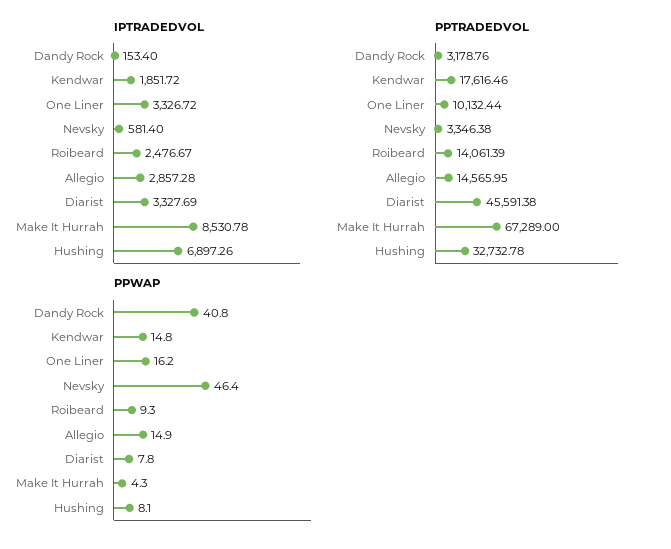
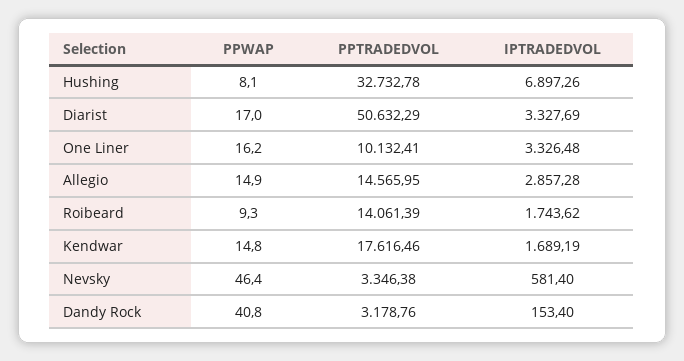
  {
    "IPTRADEDVOL": {
      "Dandy Rock": 153.4,
-     "Kendwar": 1851.72,
+     "Kendwar": 1689.19,
-     "One Liner": 3326.72,
+     "One Liner": 3326.48,
      "Nevsky": 581.4,
-     "Roibeard": 2476.67,
+     "Roibeard": 1743.62,
      "Allegio": 2857.28,
      "Diarist": 3327.69,
-     "Make It Hurrah": 8530.78,
      "Hushing": 6897.26
    },
    "PPTRADEDVOL": {
      "Dandy Rock": 3178.76,
      "Kendwar": 17616.46,
-     "One Liner": 10132.44,
+     "One Liner": 10132.41,
      "Nevsky": 3346.38,
      "Roibeard": 14061.39,
      "Allegio": 14565.95,
-     "Diarist": 45591.38,
+     "Diarist": 50632.29,
-     "Make It Hurrah": 67289,
      "Hushing": 32732.78
    },
    "PPWAP": {
      "Dandy Rock": 40.8,
      "Kendwar": 14.8,
      "One Liner": 16.2,
      "Nevsky": 46.4,
      "Roibeard": 9.3,
      "Allegio": 14.9,
-     "Diarist": 7.8,
+     "Diarist": 17,
-     "Make It Hurrah": 4.3,
      "Hushing": 8.1
    }
  }

